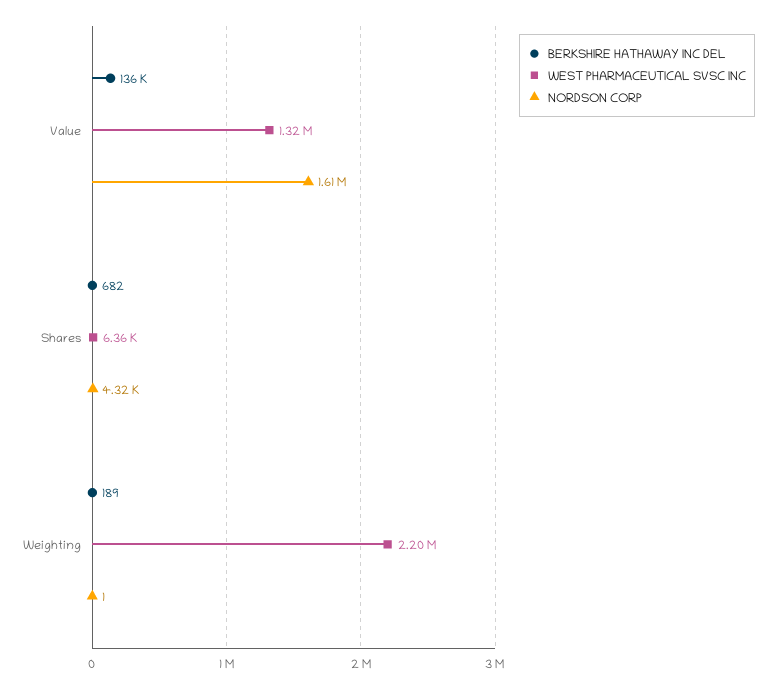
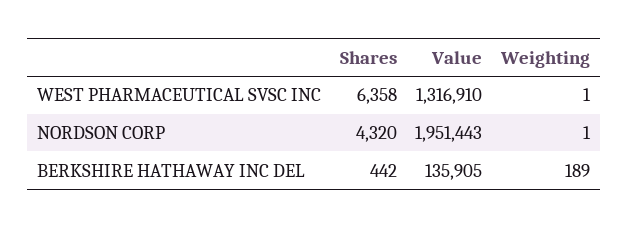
  {
    "BERKSHIRE HATHAWAY INC DEL": {
      "Value": 135905,
-     "Shares": 682,
+     "Shares": 442,
      "Weighting": 189
    },
    "WEST PHARMACEUTICAL SVSC INC": {
      "Value": 1316910,
      "Shares": 6358,
-     "Weighting": 2200000
+     "Weighting": 1
    },
    "NORDSON CORP": {
-     "Value": 1610000,
+     "Value": 1951443,
      "Shares": 4320,
      "Weighting": 1
    }
  }

